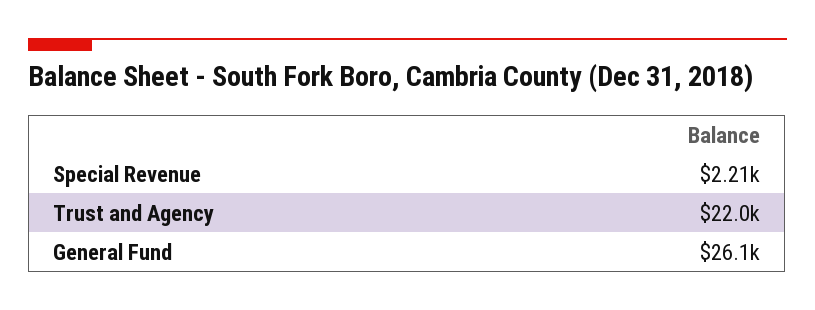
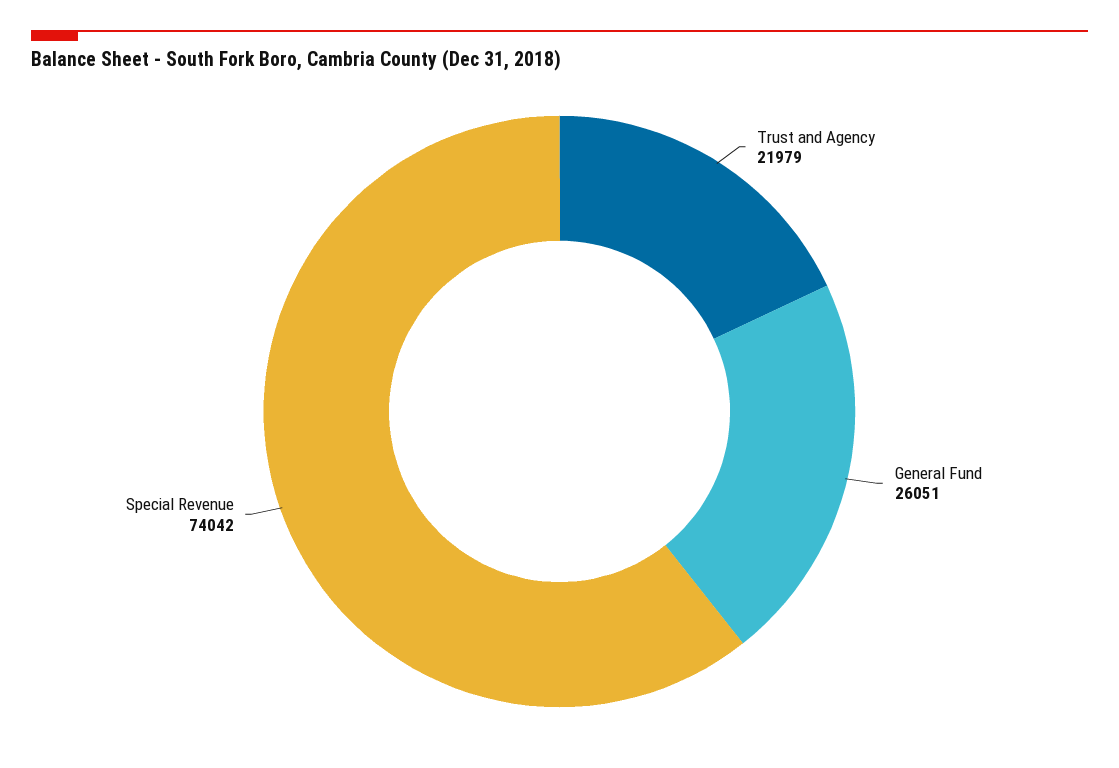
  {
-   "Special Revenue": 2210,
+   "Special Revenue": 74042,
    "Trust and Agency": 21979,
    "General Fund": 26051
  }

